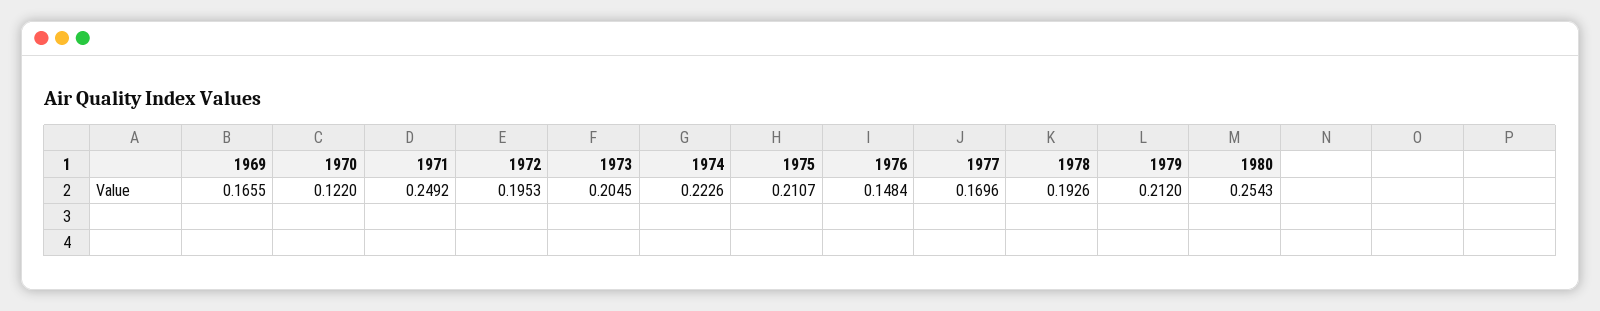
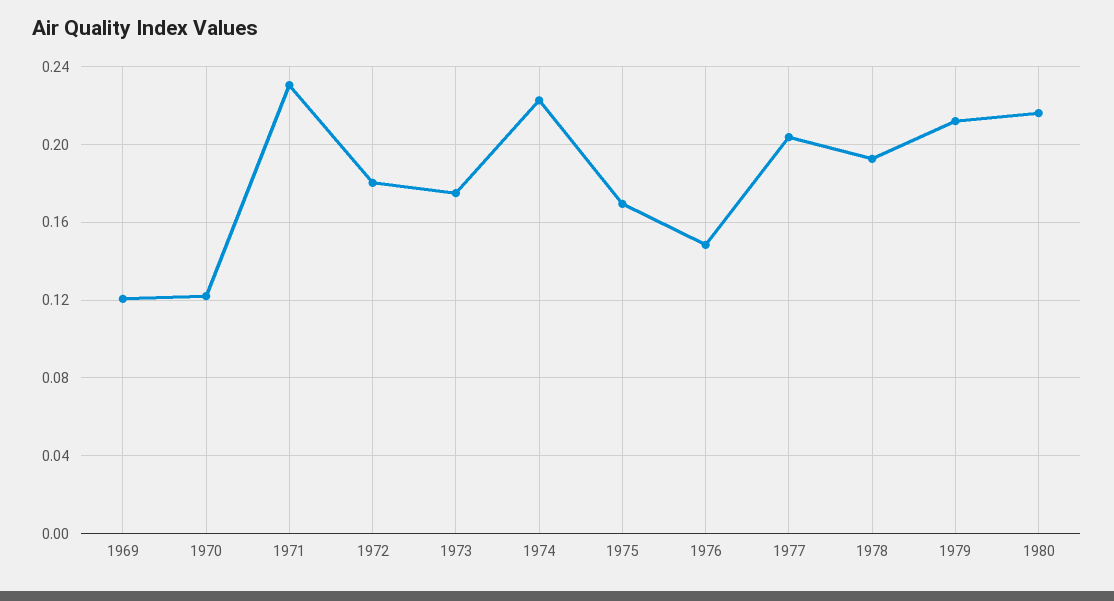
  {
-   "1969": 0.1655,
+   "1969": 0.12,
    "1970": 0.122,
-   "1971": 0.2492,
+   "1971": 0.23,
-   "1972": 0.1953,
+   "1972": 0.18,
-   "1973": 0.2045,
+   "1973": 0.175,
    "1974": 0.2226,
-   "1975": 0.2107,
+   "1975": 0.17,
    "1976": 0.1484,
-   "1977": 0.1696,
+   "1977": 0.205,
    "1978": 0.1926,
    "1979": 0.212,
-   "1980": 0.2543
+   "1980": 0.215
  }

